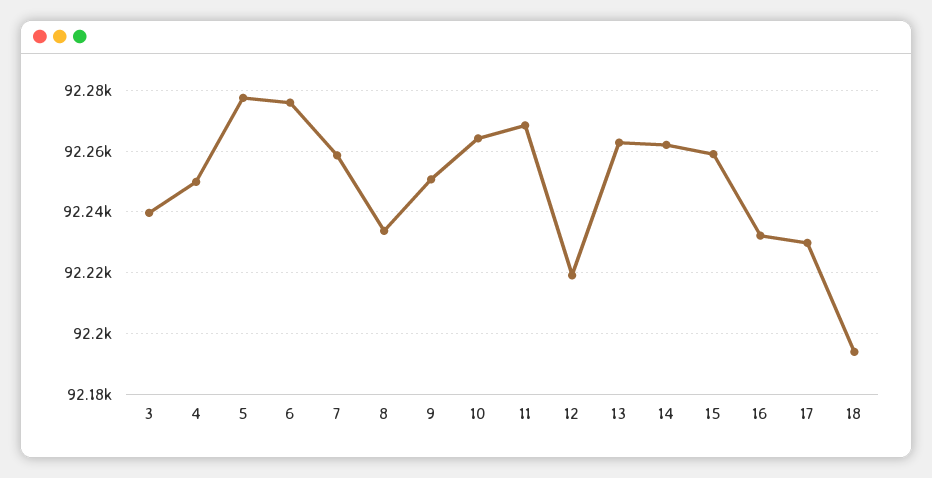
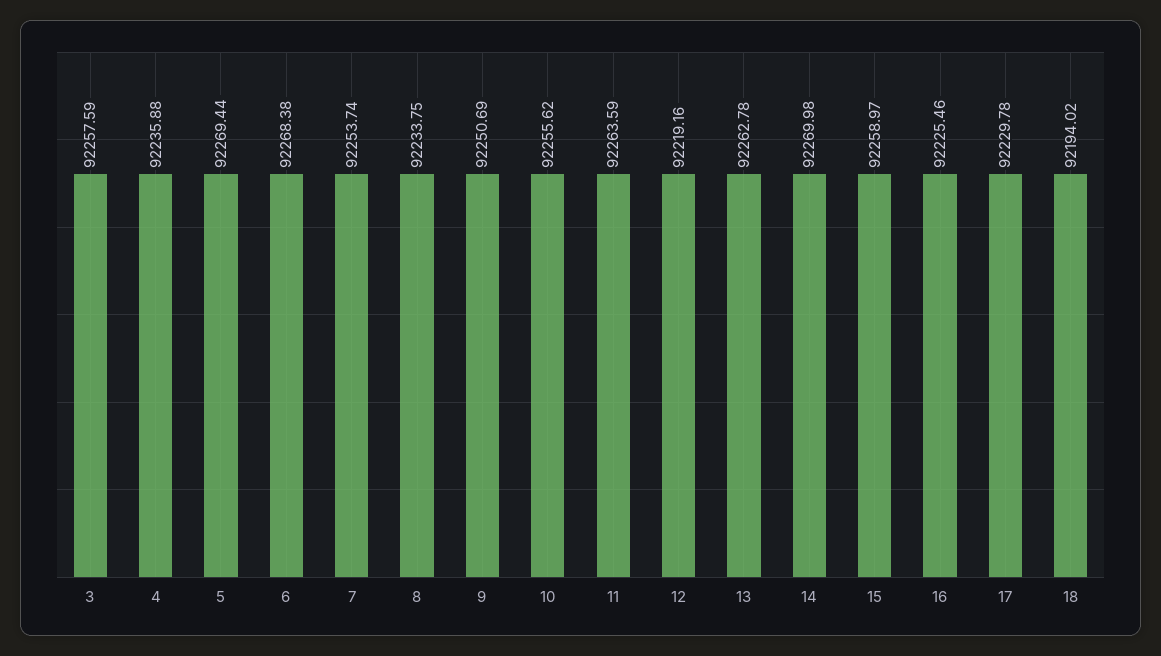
  {
-   "3": 92240,
+   "3": 92257.59,
-   "4": 92250,
+   "4": 92235.88,
-   "5": 92278,
+   "5": 92269.44,
-   "6": 92276,
+   "6": 92268.38,
-   "7": 92258,
+   "7": 92253.74,
    "8": 92233.75,
    "9": 92250.69,
-   "10": 92264,
+   "10": 92255.62,
-   "11": 92268,
+   "11": 92263.59,
    "12": 92219.16,
    "13": 92262.78,
-   "14": 92262,
+   "14": 92269.98,
    "15": 92258.97,
-   "16": 92232,
+   "16": 92225.46,
    "17": 92229.78,
    "18": 92194.02
  }

